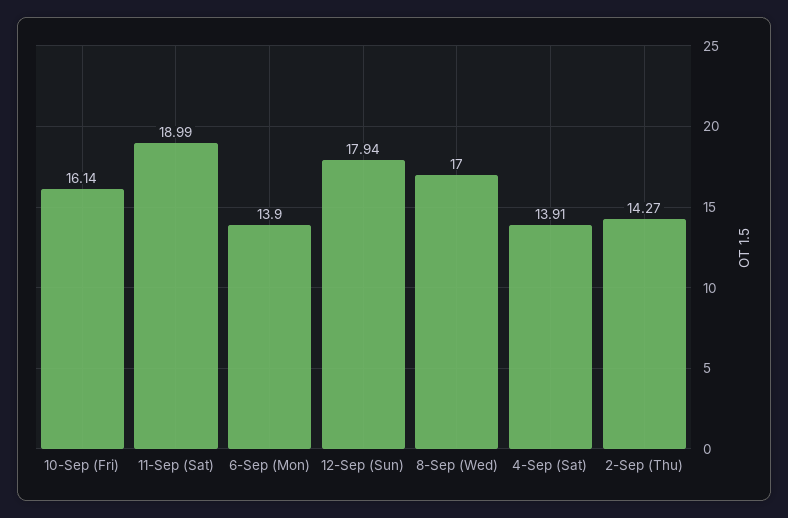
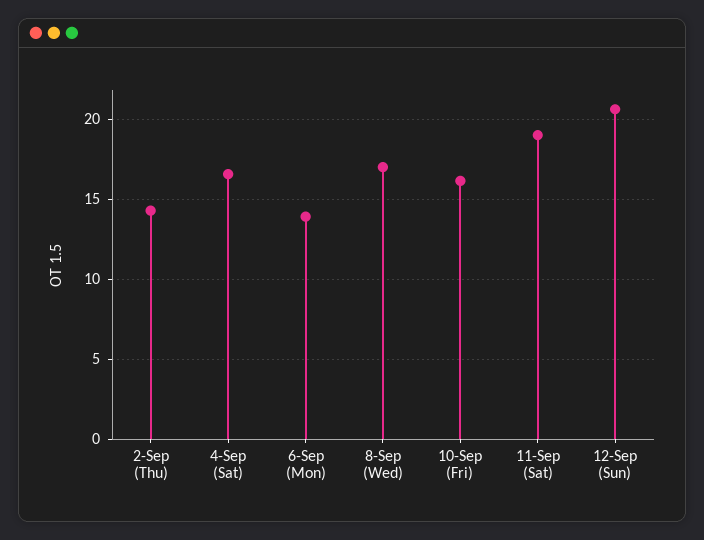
  {
    "10-Sep (Fri)": 16.14,
    "11-Sep (Sat)": 18.99,
    "6-Sep (Mon)": 13.9,
-   "12-Sep (Sun)": 17.94,
+   "12-Sep (Sun)": 20.5,
    "8-Sep (Wed)": 17,
-   "4-Sep (Sat)": 13.91,
+   "4-Sep (Sat)": 16.5,
    "2-Sep (Thu)": 14.27
  }

